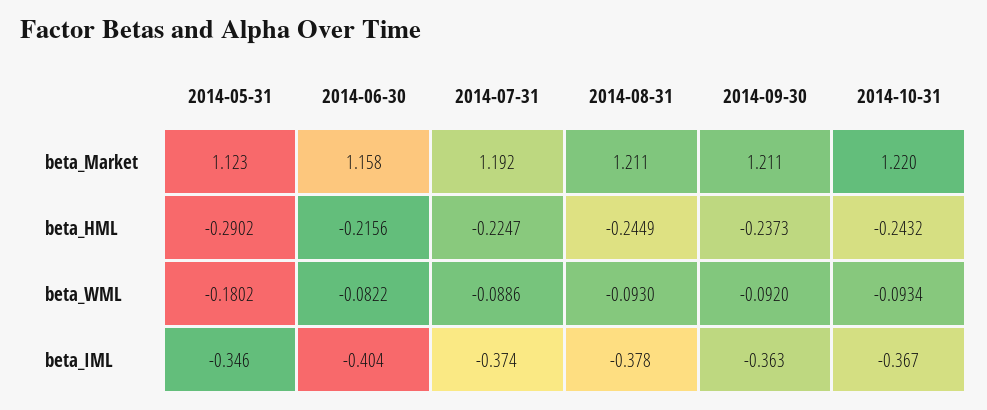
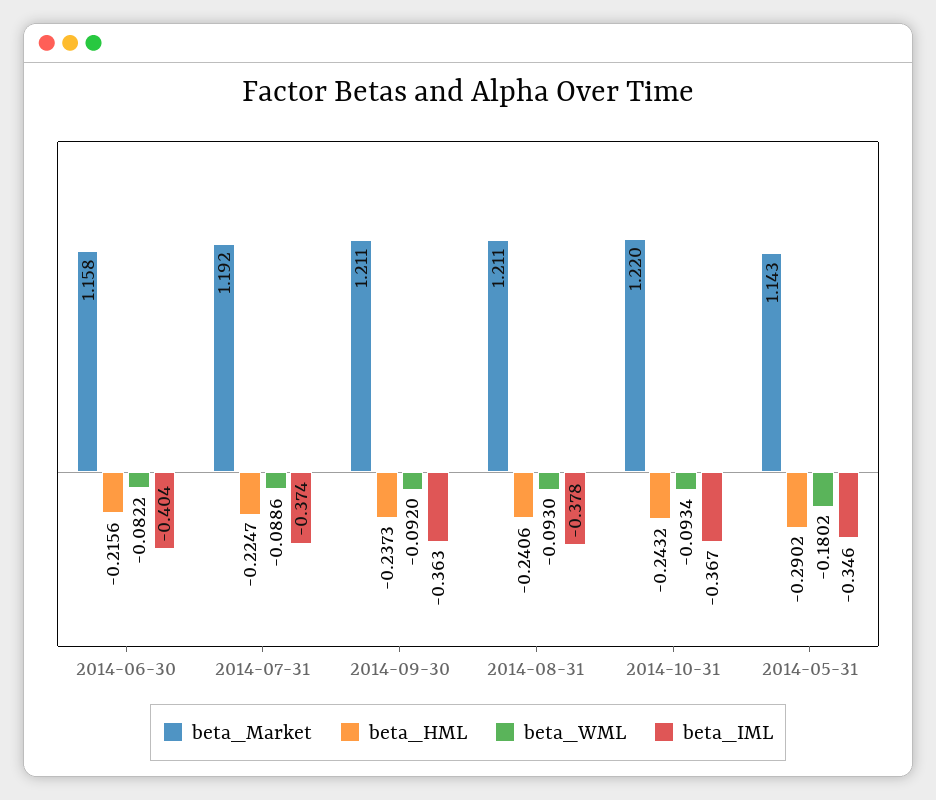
  {
    "beta_Market": {
-     "2014-05-31": 1.123,
+     "2014-05-31": 1.143,
      "2014-06-30": 1.158,
      "2014-07-31": 1.192,
      "2014-08-31": 1.211,
      "2014-09-30": 1.211,
      "2014-10-31": 1.22
    },
    "beta_HML": {
      "2014-05-31": -0.2902,
      "2014-06-30": -0.2156,
      "2014-07-31": -0.2247,
-     "2014-08-31": -0.2449,
+     "2014-08-31": -0.2406,
      "2014-09-30": -0.2373,
      "2014-10-31": -0.2432
    },
    "beta_WML": {
      "2014-05-31": -0.1802,
      "2014-06-30": -0.0822,
      "2014-07-31": -0.0886,
      "2014-08-31": -0.093,
      "2014-09-30": -0.092,
      "2014-10-31": -0.0934
    },
    "beta_IML": {
      "2014-05-31": -0.346,
      "2014-06-30": -0.404,
      "2014-07-31": -0.374,
      "2014-08-31": -0.378,
      "2014-09-30": -0.363,
      "2014-10-31": -0.367
    }
  }

